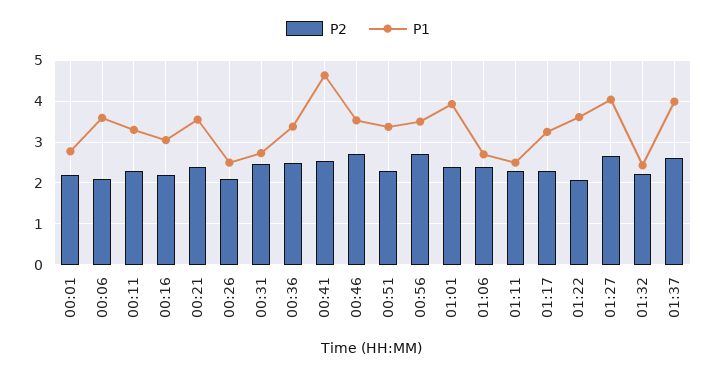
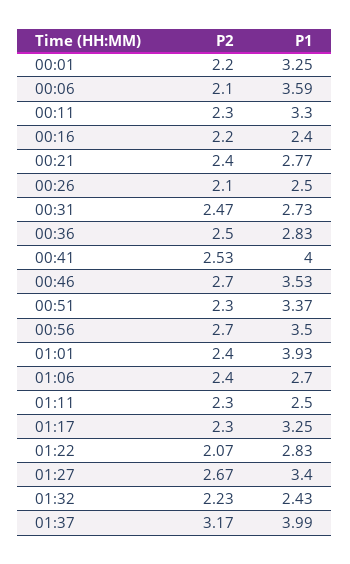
  {
    "P2": {
      "00:01": 2.2,
      "00:06": 2.1,
      "00:11": 2.3,
      "00:16": 2.2,
      "00:21": 2.4,
      "00:26": 2.1,
      "00:31": 2.47,
      "00:36": 2.5,
      "00:41": 2.53,
      "00:46": 2.7,
      "00:51": 2.3,
      "00:56": 2.7,
      "01:01": 2.4,
      "01:06": 2.4,
      "01:11": 2.3,
      "01:17": 2.3,
      "01:22": 2.07,
      "01:27": 2.67,
      "01:32": 2.23,
-     "01:37": 2.6
+     "01:37": 3.17
    },
    "P1": {
-     "00:01": 2.8,
+     "00:01": 3.25,
      "00:06": 3.59,
      "00:11": 3.3,
-     "00:16": 3,
+     "00:16": 2.4,
-     "00:21": 3.6,
+     "00:21": 2.77,
      "00:26": 2.5,
      "00:31": 2.73,
-     "00:36": 3.4,
+     "00:36": 2.83,
-     "00:41": 4.6,
+     "00:41": 4,
      "00:46": 3.53,
      "00:51": 3.37,
      "00:56": 3.5,
      "01:01": 3.93,
      "01:06": 2.7,
      "01:11": 2.5,
      "01:17": 3.25,
-     "01:22": 3.6,
+     "01:22": 2.83,
-     "01:27": 4,
+     "01:27": 3.4,
      "01:32": 2.43,
      "01:37": 3.99
    }
  }

